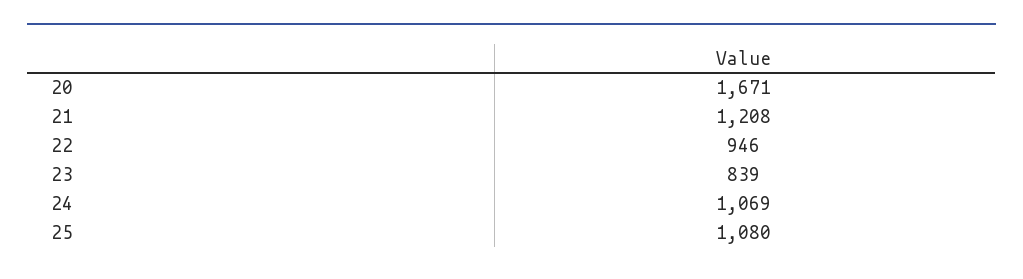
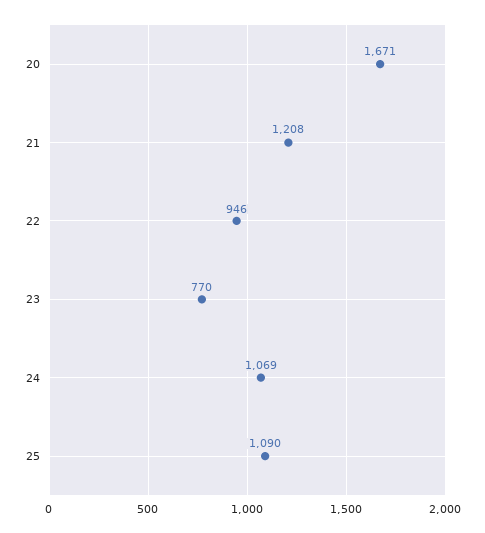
  {
    "20": 1671,
    "21": 1208,
    "22": 946,
-   "23": 839,
+   "23": 770,
    "24": 1069,
-   "25": 1080
+   "25": 1090
  }

